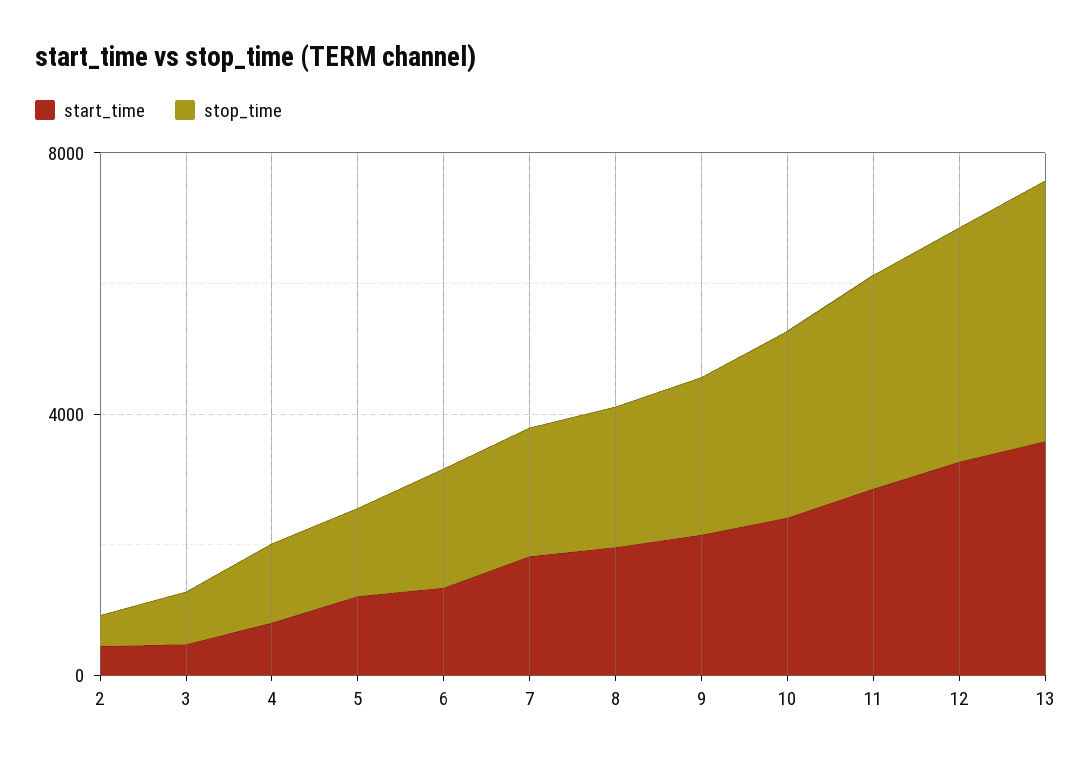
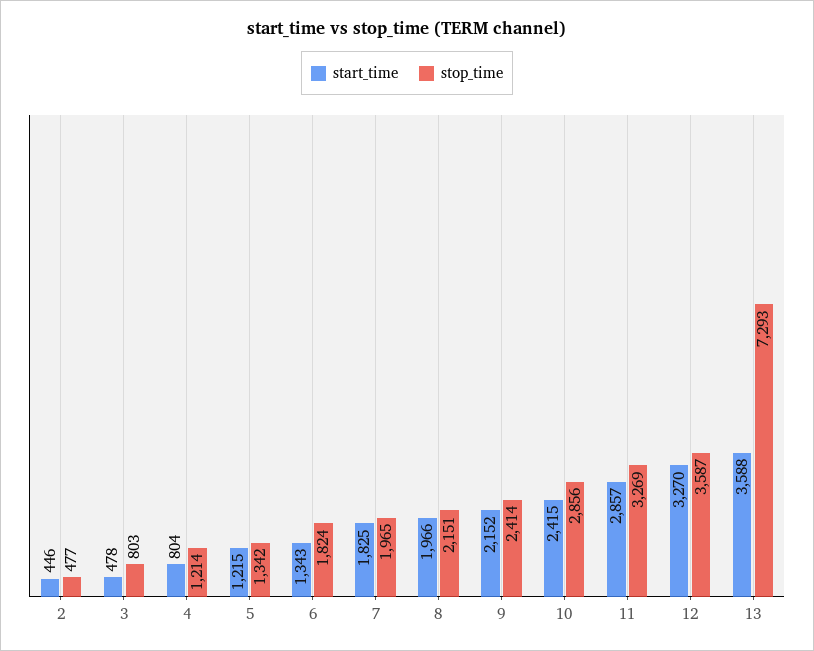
  {
    "start_time": {
      "2": 446,
      "3": 478,
      "4": 804,
      "5": 1215,
      "6": 1343,
      "7": 1825,
      "8": 1966,
      "9": 2152,
      "10": 2415,
      "11": 2857,
      "12": 3270,
      "13": 3588
    },
    "stop_time": {
      "2": 477,
      "3": 803,
      "4": 1214,
      "5": 1342,
      "6": 1824,
      "7": 1965,
      "8": 2151,
      "9": 2414,
      "10": 2856,
      "11": 3269,
      "12": 3587,
-     "13": 4000
+     "13": 7293
    }
  }

